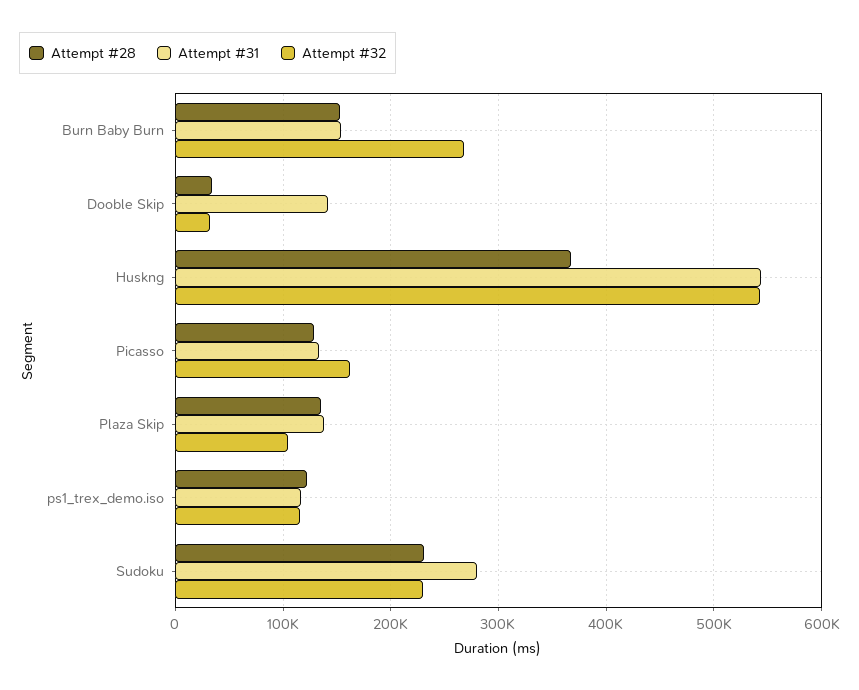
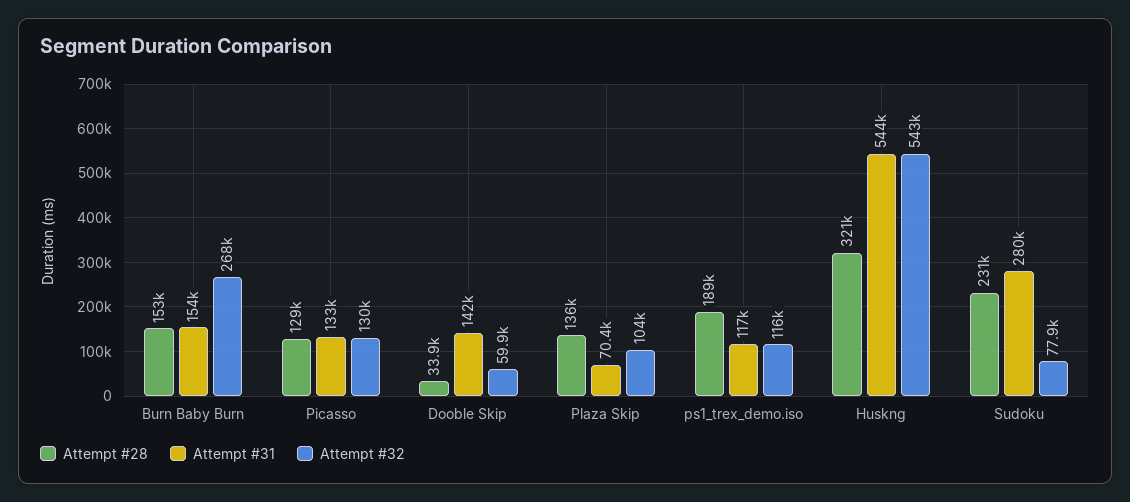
  {
    "Attempt #28": {
      "Burn Baby Burn": 153000,
      "Dooble Skip": 33900,
-     "Huskng": 370000,
+     "Huskng": 321000,
      "Picasso": 129000,
      "Plaza Skip": 136000,
-     "ps1_trex_demo.iso": 120000,
+     "ps1_trex_demo.iso": 189000,
      "Sudoku": 231000
    },
    "Attempt #31": {
      "Burn Baby Burn": 154000,
      "Dooble Skip": 142000,
      "Huskng": 544000,
      "Picasso": 133000,
-     "Plaza Skip": 140000,
+     "Plaza Skip": 70400,
      "ps1_trex_demo.iso": 117000,
      "Sudoku": 280000
    },
    "Attempt #32": {
      "Burn Baby Burn": 268000,
-     "Dooble Skip": 30000,
+     "Dooble Skip": 59900,
      "Huskng": 543000,
-     "Picasso": 160000,
+     "Picasso": 130000,
      "Plaza Skip": 104000,
      "ps1_trex_demo.iso": 116000,
-     "Sudoku": 230000
+     "Sudoku": 77900
    }
  }

